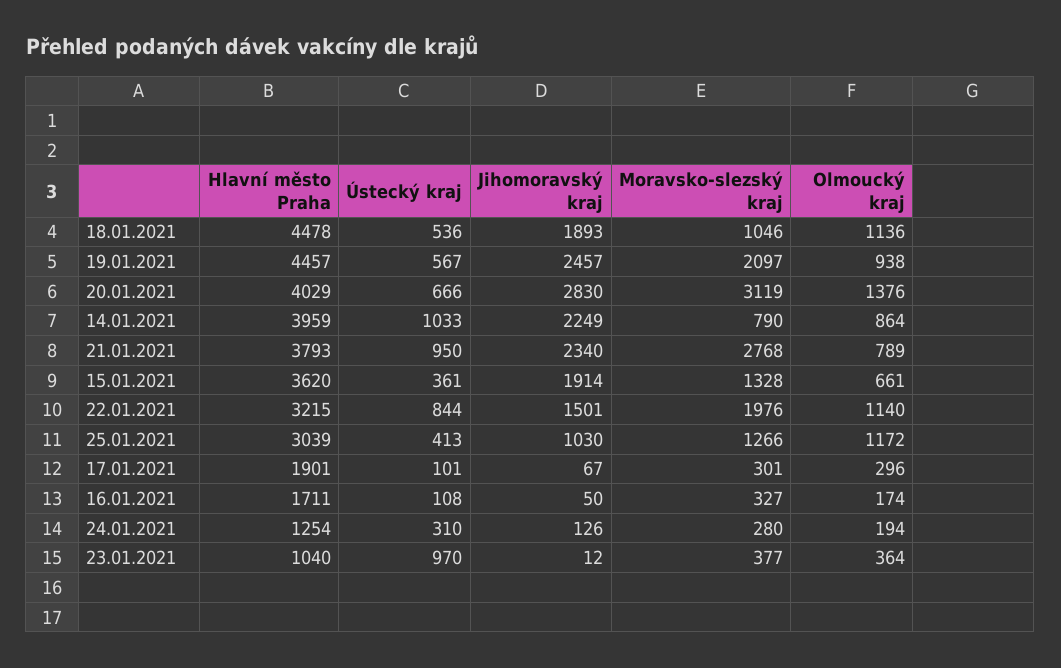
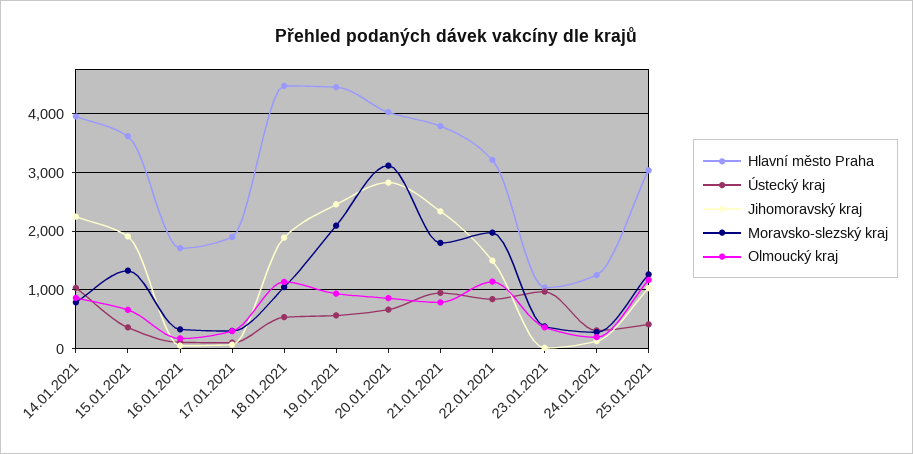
  {
    "Hlavní město Praha": {
      "18.01.2021": 4478,
      "19.01.2021": 4457,
      "20.01.2021": 4029,
      "14.01.2021": 3959,
      "21.01.2021": 3793,
      "15.01.2021": 3620,
      "22.01.2021": 3215,
      "25.01.2021": 3039,
      "17.01.2021": 1901,
      "16.01.2021": 1711,
      "24.01.2021": 1254,
      "23.01.2021": 1040
    },
    "Ústecký kraj": {
      "18.01.2021": 536,
      "19.01.2021": 567,
      "20.01.2021": 666,
      "14.01.2021": 1033,
      "21.01.2021": 950,
      "15.01.2021": 361,
      "22.01.2021": 844,
      "25.01.2021": 413,
      "17.01.2021": 101,
      "16.01.2021": 108,
      "24.01.2021": 310,
      "23.01.2021": 970
    },
    "Jihomoravský kraj": {
      "18.01.2021": 1893,
      "19.01.2021": 2457,
      "20.01.2021": 2830,
      "14.01.2021": 2249,
      "21.01.2021": 2340,
      "15.01.2021": 1914,
      "22.01.2021": 1501,
      "25.01.2021": 1030,
      "17.01.2021": 67,
      "16.01.2021": 50,
      "24.01.2021": 126,
      "23.01.2021": 12
    },
    "Moravsko-slezský kraj": {
      "18.01.2021": 1046,
      "19.01.2021": 2097,
      "20.01.2021": 3119,
      "14.01.2021": 790,
-     "21.01.2021": 2768,
+     "21.01.2021": 1800,
      "15.01.2021": 1328,
      "22.01.2021": 1976,
      "25.01.2021": 1266,
      "17.01.2021": 301,
      "16.01.2021": 327,
      "24.01.2021": 280,
      "23.01.2021": 377
    },
    "Olmoucký kraj": {
      "18.01.2021": 1136,
      "19.01.2021": 938,
-     "20.01.2021": 1376,
+     "20.01.2021": 800,
      "14.01.2021": 864,
      "21.01.2021": 789,
      "15.01.2021": 661,
      "22.01.2021": 1140,
      "25.01.2021": 1172,
      "17.01.2021": 296,
      "16.01.2021": 174,
      "24.01.2021": 194,
      "23.01.2021": 364
    }
  }

